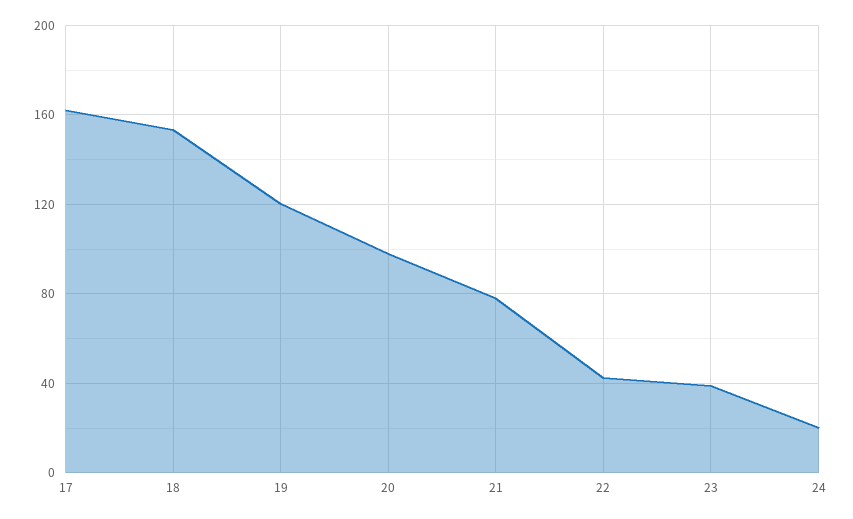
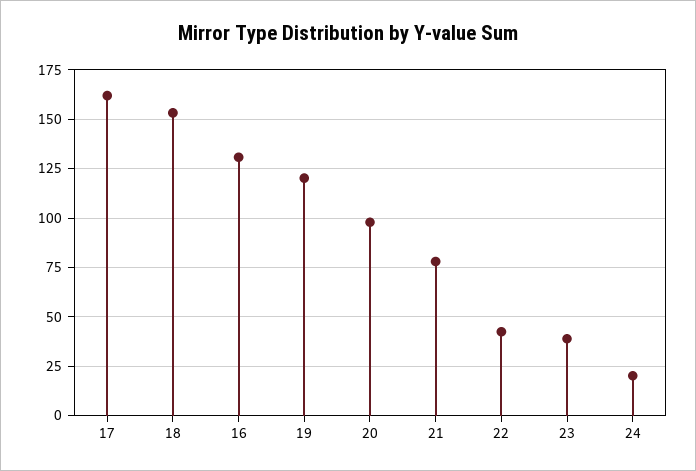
  {
    "17": 160,
    "18": 155,
    "19": 120,
    "20": 100,
    "21": 80,
    "22": 40,
    "23": 40,
-   "24": 20
+   "24": 20,
+   "16": 130
  }

